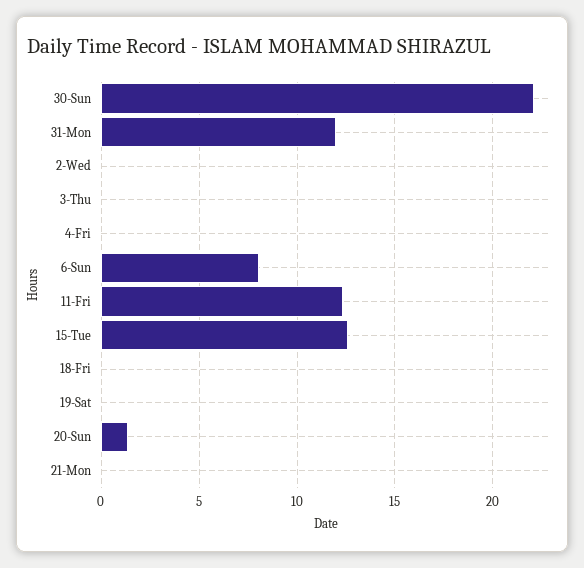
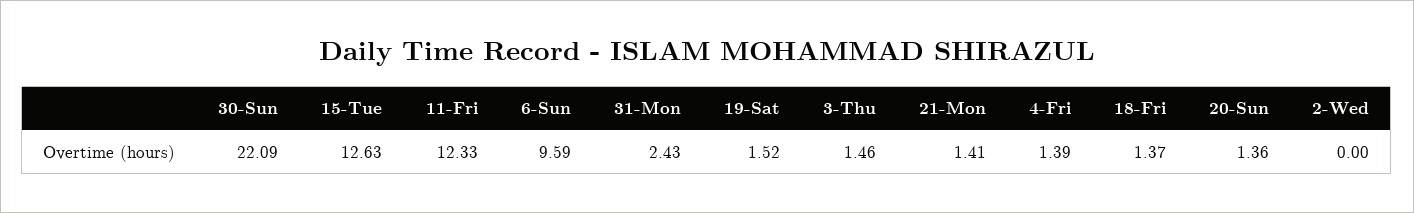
  {
    "30-Sun": 22.09,
-   "31-Mon": 12,
+   "31-Mon": 2.43,
    "2-Wed": 0,
-   "3-Thu": 0,
+   "3-Thu": 1.46,
-   "4-Fri": 0,
+   "4-Fri": 1.39,
-   "6-Sun": 8,
+   "6-Sun": 9.59,
    "11-Fri": 12.33,
    "15-Tue": 12.63,
-   "18-Fri": 0,
+   "18-Fri": 1.37,
-   "19-Sat": 0,
+   "19-Sat": 1.52,
    "20-Sun": 1.36,
-   "21-Mon": 0
+   "21-Mon": 1.41
  }

